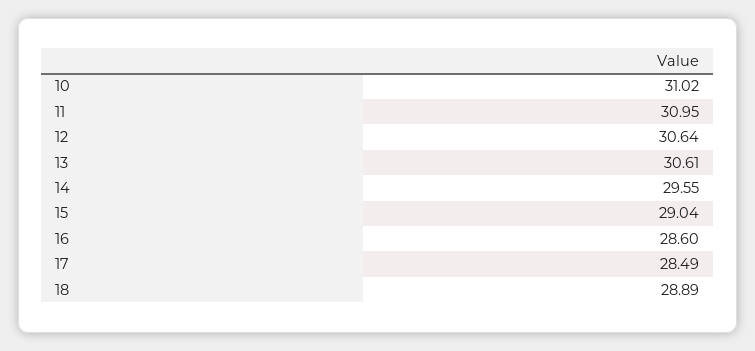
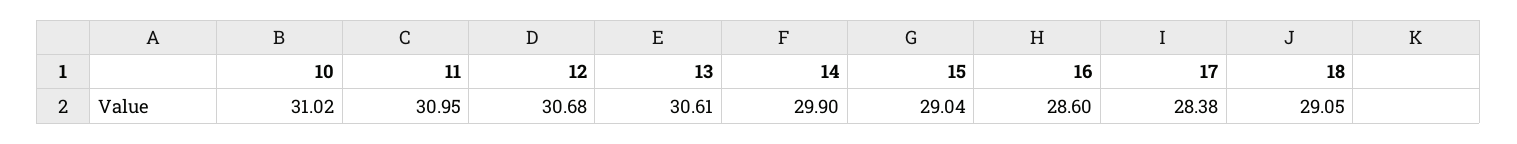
  {
    "10": 31.02,
    "11": 30.95,
-   "12": 30.64,
+   "12": 30.68,
    "13": 30.61,
-   "14": 29.55,
+   "14": 29.9,
    "15": 29.04,
    "16": 28.6,
-   "17": 28.49,
+   "17": 28.38,
-   "18": 28.89
+   "18": 29.05
  }

